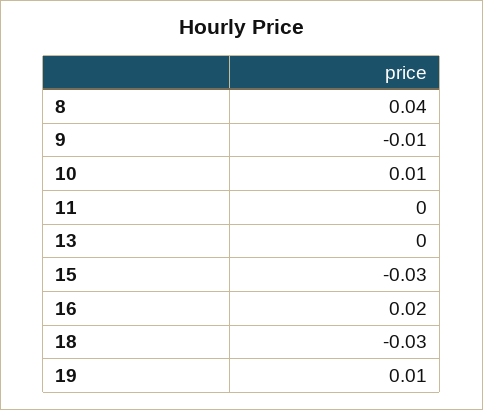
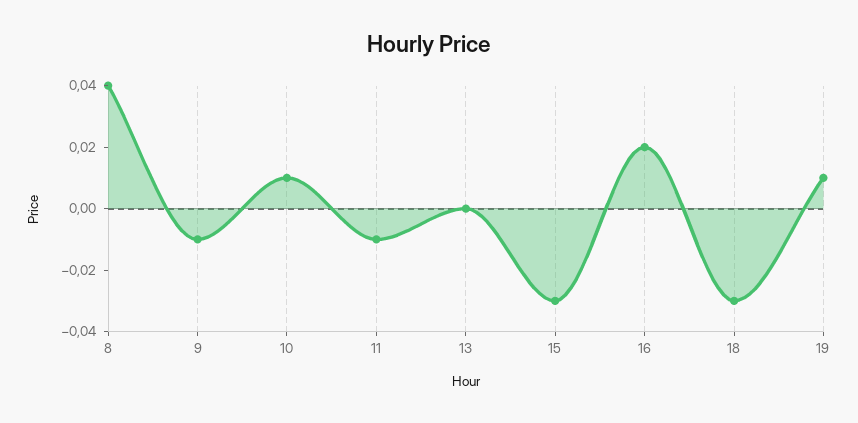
  {
    "8": 0.04,
    "9": -0.01,
    "10": 0.01,
-   "11": 0,
+   "11": -0.01,
    "13": 0,
    "15": -0.03,
    "16": 0.02,
    "18": -0.03,
    "19": 0.01
  }

